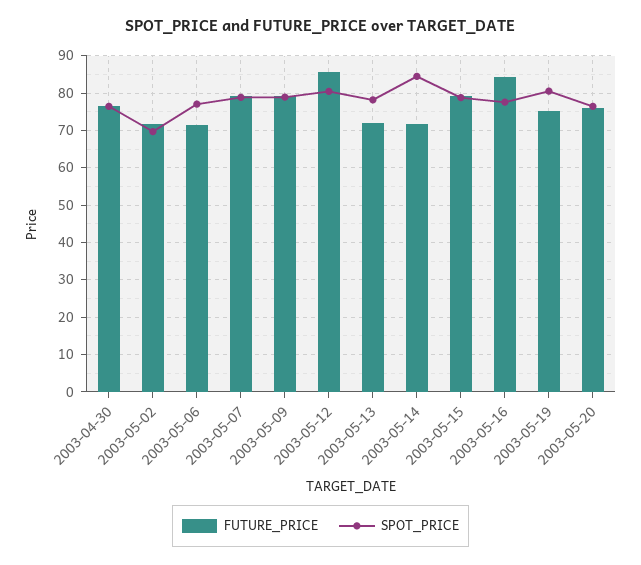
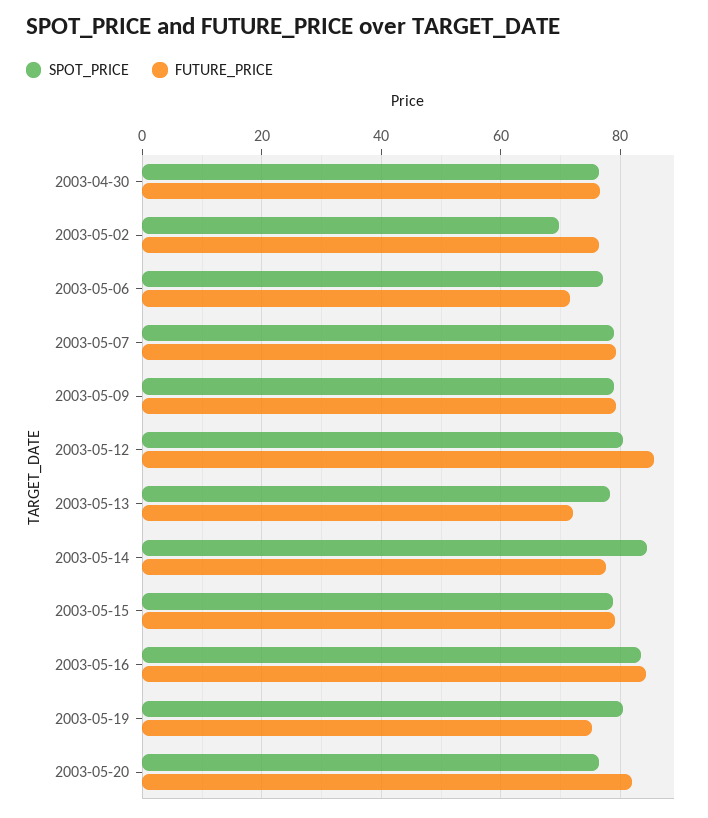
  {
    "FUTURE_PRICE": {
      "2003-04-30": 76,
-     "2003-05-02": 72,
+     "2003-05-02": 76,
      "2003-05-06": 72,
      "2003-05-07": 80,
      "2003-05-09": 80,
      "2003-05-12": 86,
      "2003-05-13": 72,
-     "2003-05-14": 72,
+     "2003-05-14": 78,
      "2003-05-15": 80,
      "2003-05-16": 84,
      "2003-05-19": 76,
-     "2003-05-20": 76
+     "2003-05-20": 82
    },
    "SPOT_PRICE": {
      "2003-04-30": 76,
      "2003-05-02": 70,
      "2003-05-06": 78,
      "2003-05-07": 78,
      "2003-05-09": 78,
      "2003-05-12": 80,
      "2003-05-13": 78,
      "2003-05-14": 84,
      "2003-05-15": 78,
-     "2003-05-16": 78,
+     "2003-05-16": 84,
      "2003-05-19": 80,
      "2003-05-20": 76
    }
  }

